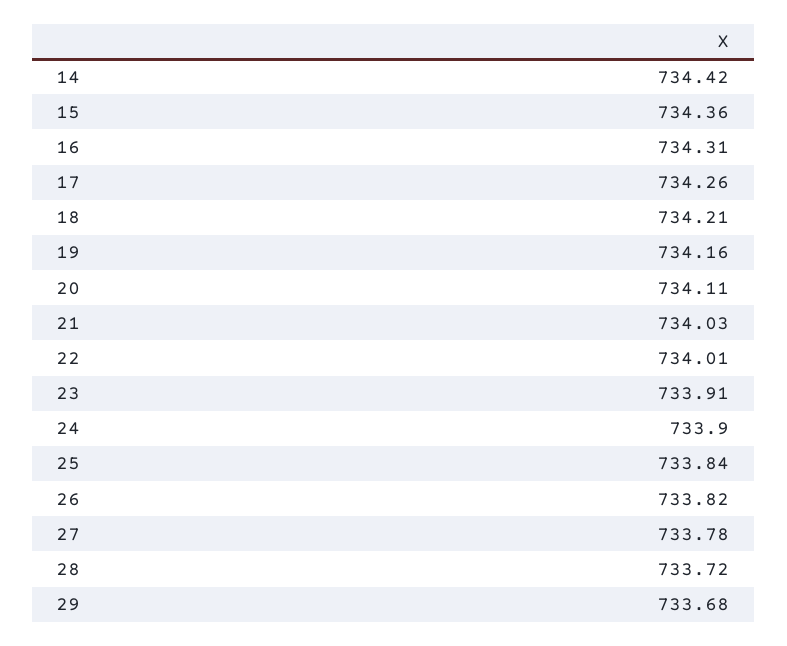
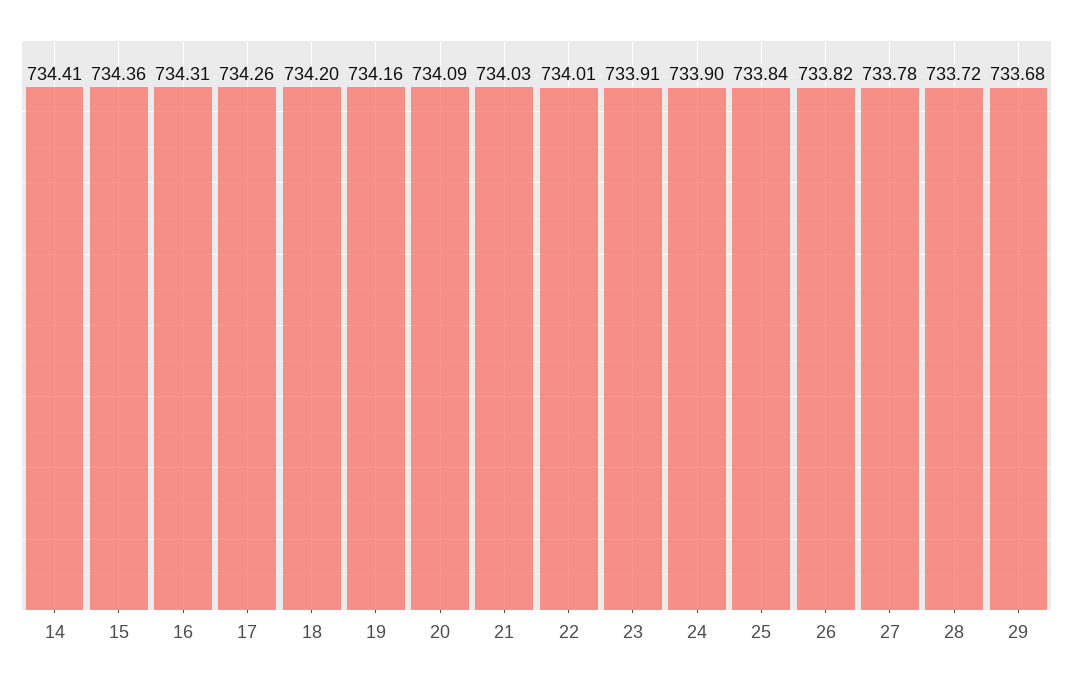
  {
-   "14": 734.42,
+   "14": 734.41,
    "15": 734.36,
    "16": 734.31,
    "17": 734.26,
-   "18": 734.21,
+   "18": 734.2,
    "19": 734.16,
-   "20": 734.11,
+   "20": 734.09,
    "21": 734.03,
    "22": 734.01,
    "23": 733.91,
    "24": 733.9,
    "25": 733.84,
    "26": 733.82,
    "27": 733.78,
    "28": 733.72,
    "29": 733.68
  }

